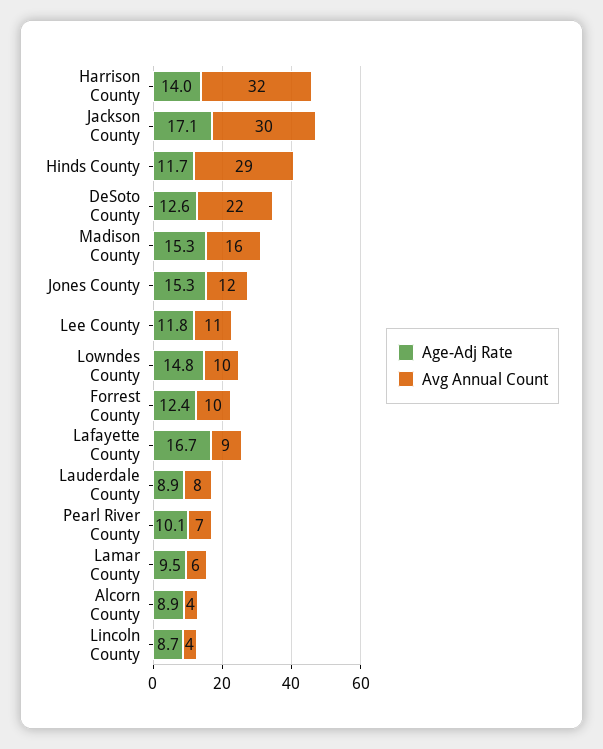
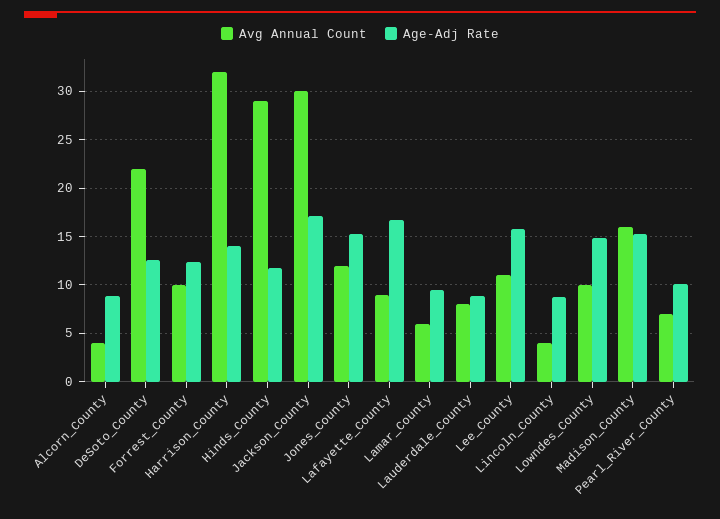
  {
    "Age-Adj Rate": {
      "Harrison County": 14,
      "Jackson County": 17.1,
      "Hinds County": 11.7,
      "DeSoto County": 12.6,
      "Madison County": 15.3,
      "Jones County": 15.3,
-     "Lee County": 11.8,
+     "Lee County": 16,
      "Lowndes County": 14.8,
      "Forrest County": 12.4,
      "Lafayette County": 16.7,
      "Lauderdale County": 8.9,
      "Pearl River County": 10.1,
      "Lamar County": 9.5,
      "Alcorn County": 8.9,
      "Lincoln County": 8.7
    },
    "Avg Annual Count": {
      "Harrison County": 32,
      "Jackson County": 30,
      "Hinds County": 29,
      "DeSoto County": 22,
      "Madison County": 16,
      "Jones County": 12,
      "Lee County": 11,
      "Lowndes County": 10,
      "Forrest County": 10,
      "Lafayette County": 9,
      "Lauderdale County": 8,
      "Pearl River County": 7,
      "Lamar County": 6,
      "Alcorn County": 4,
      "Lincoln County": 4
    }
  }

